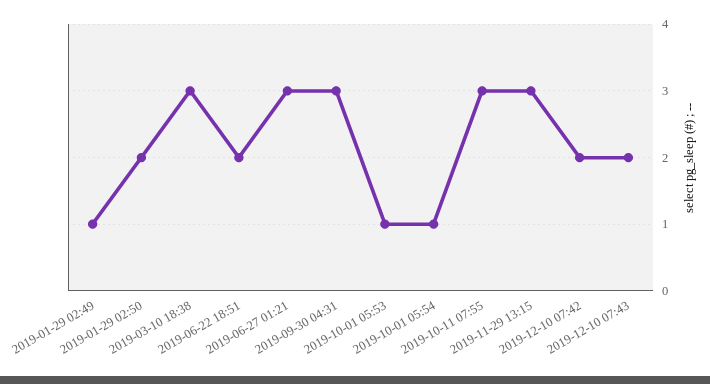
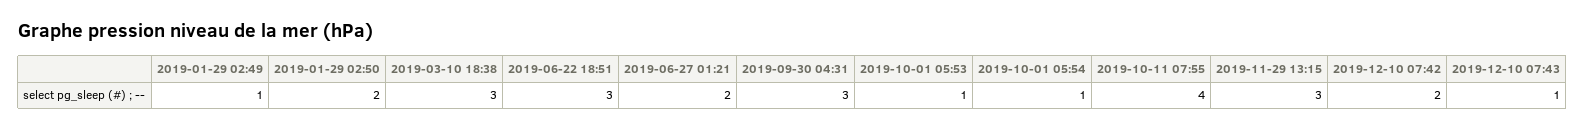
  {
    "2019-01-29 02:49": 1,
    "2019-01-29 02:50": 2,
    "2019-03-10 18:38": 3,
-   "2019-06-22 18:51": 2,
+   "2019-06-22 18:51": 3,
-   "2019-06-27 01:21": 3,
+   "2019-06-27 01:21": 2,
    "2019-09-30 04:31": 3,
    "2019-10-01 05:53": 1,
    "2019-10-01 05:54": 1,
-   "2019-10-11 07:55": 3,
+   "2019-10-11 07:55": 4,
    "2019-11-29 13:15": 3,
    "2019-12-10 07:42": 2,
-   "2019-12-10 07:43": 2
+   "2019-12-10 07:43": 1
  }

